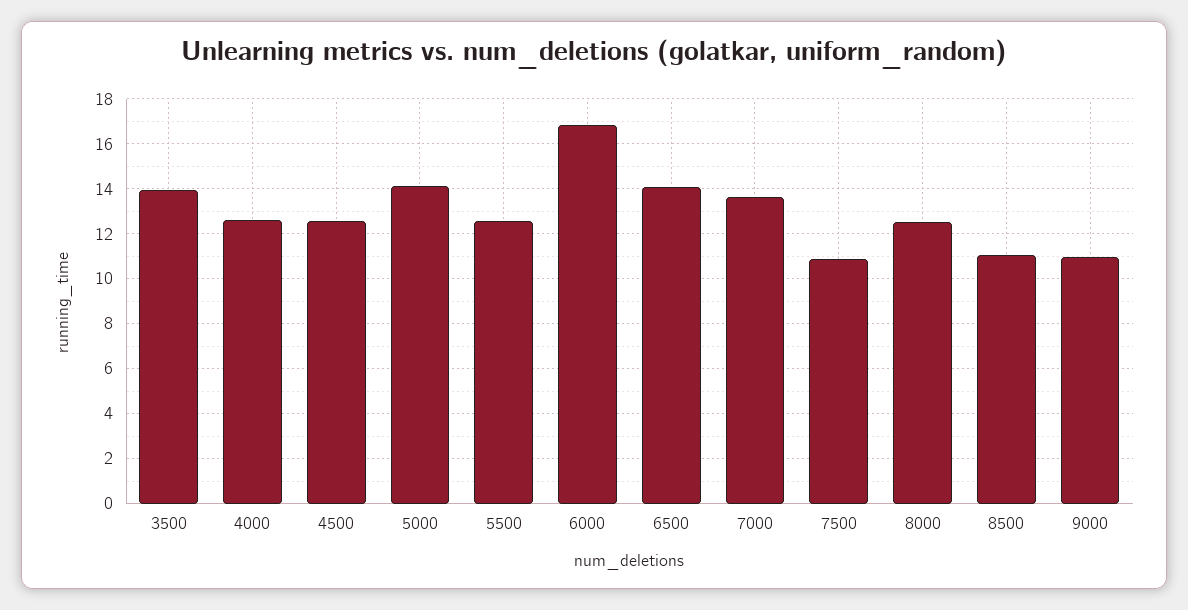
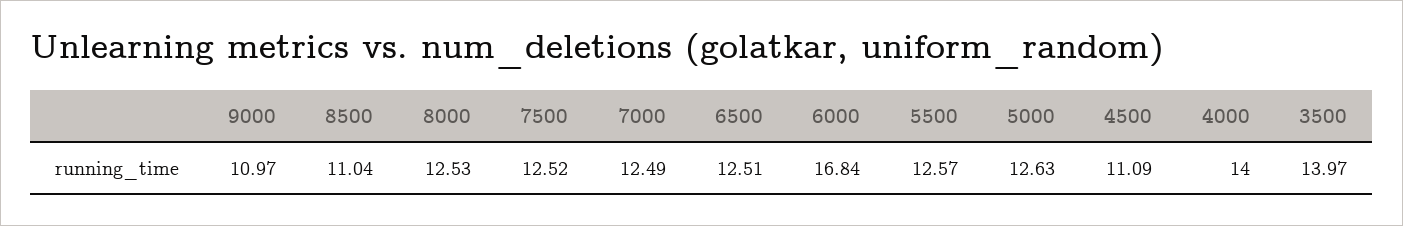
  {
    "3500": 13.97,
-   "4000": 12.5,
+   "4000": 14,
-   "4500": 12.5,
+   "4500": 11.09,
-   "5000": 14,
+   "5000": 12.63,
    "5500": 12.57,
    "6000": 16.84,
-   "6500": 14,
+   "6500": 12.51,
-   "7000": 13.5,
+   "7000": 12.49,
-   "7500": 11,
+   "7500": 12.52,
    "8000": 12.53,
    "8500": 11.04,
    "9000": 10.97
  }

